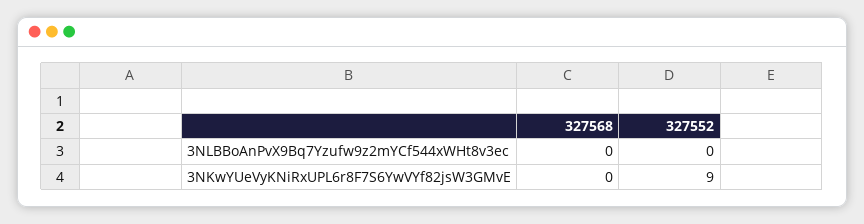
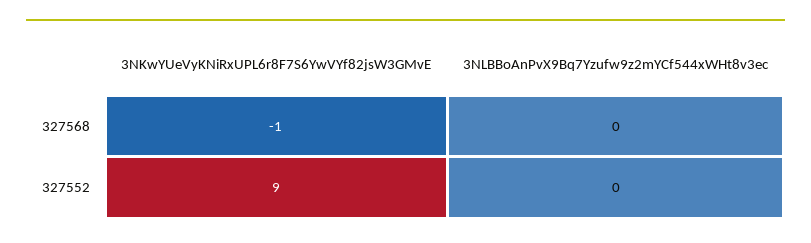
  {
    "327568": {
      "3NLBBoAnPvX9Bq7Yzufw9z2mYCf544xWHt8v3ec": 0,
-     "3NKwYUeVyKNiRxUPL6r8F7S6YwVYf82jsW3GMvE": 0
+     "3NKwYUeVyKNiRxUPL6r8F7S6YwVYf82jsW3GMvE": -1
    },
    "327552": {
      "3NLBBoAnPvX9Bq7Yzufw9z2mYCf544xWHt8v3ec": 0,
      "3NKwYUeVyKNiRxUPL6r8F7S6YwVYf82jsW3GMvE": 9
    }
  }

